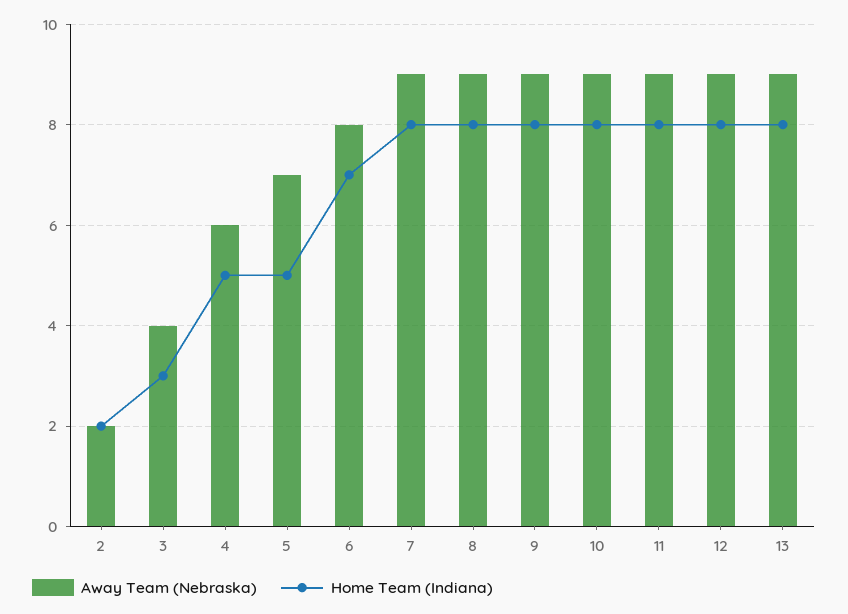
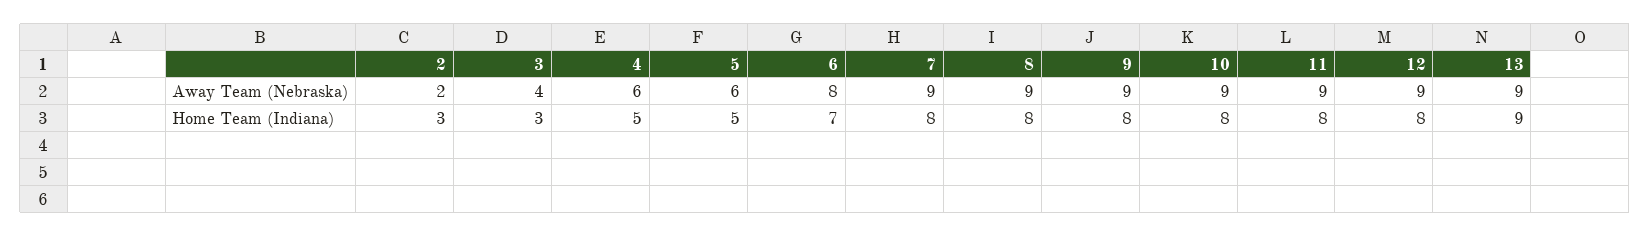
  {
    "Away Team (Nebraska)": {
      "2": 2,
      "3": 4,
      "4": 6,
-     "5": 7,
+     "5": 6,
      "6": 8,
      "7": 9,
      "8": 9,
      "9": 9,
      "10": 9,
      "11": 9,
      "12": 9,
      "13": 9
    },
    "Home Team (Indiana)": {
-     "2": 2,
+     "2": 3,
      "3": 3,
      "4": 5,
      "5": 5,
      "6": 7,
      "7": 8,
      "8": 8,
      "9": 8,
      "10": 8,
      "11": 8,
      "12": 8,
-     "13": 8
+     "13": 9
    }
  }

